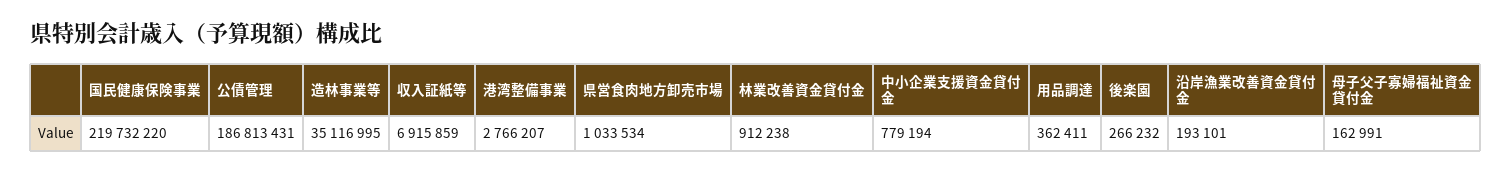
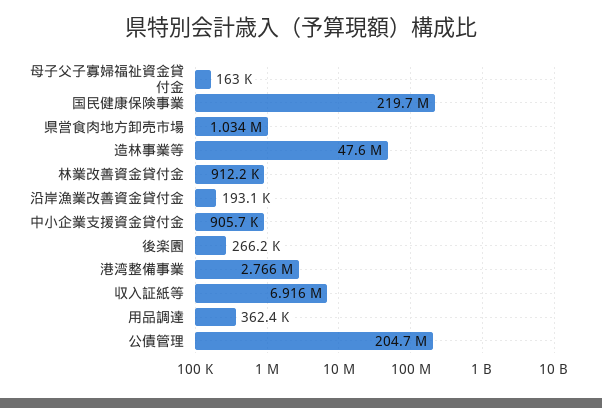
  {
    "国民健康保険事業": 219732220,
-   "公債管理": 186813431,
+   "公債管理": 204700000,
-   "造林事業等": 35116995,
+   "造林事業等": 47600000,
    "収入証紙等": 6915859,
    "港湾整備事業": 2766207,
    "県営食肉地方卸売市場": 1033534,
    "林業改善資金貸付金": 912238,
-   "中小企業支援資金貸付金": 779194,
+   "中小企業支援資金貸付金": 905700,
    "用品調達": 362411,
    "後楽園": 266232,
    "沿岸漁業改善資金貸付金": 193101,
    "母子父子寡婦福祉資金貸付金": 162991
  }

